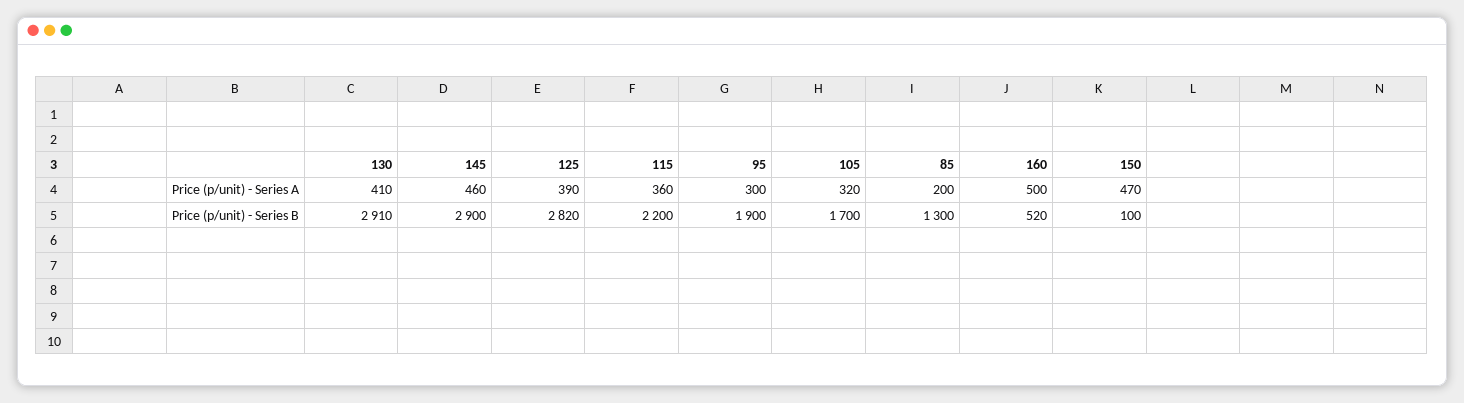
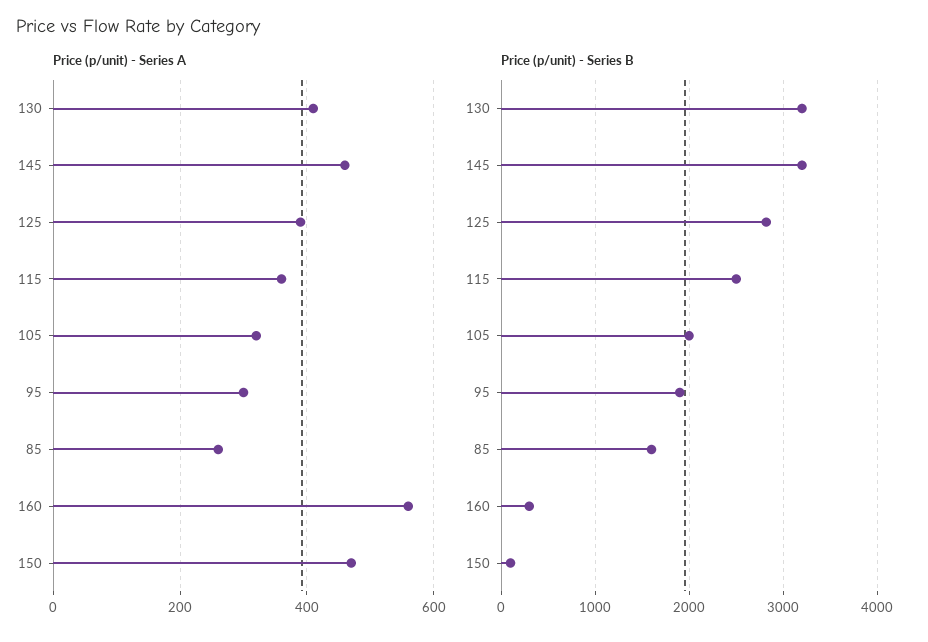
  {
    "Price (p/unit) - Series A": {
      "130": 410,
      "145": 460,
      "125": 390,
      "115": 360,
      "95": 300,
      "105": 320,
-     "85": 200,
+     "85": 260,
-     "160": 500,
+     "160": 560,
      "150": 470
    },
    "Price (p/unit) - Series B": {
-     "130": 2910,
+     "130": 3200,
-     "145": 2900,
+     "145": 3200,
      "125": 2820,
-     "115": 2200,
+     "115": 2500,
      "95": 1900,
-     "105": 1700,
+     "105": 2000,
-     "85": 1300,
+     "85": 1600,
-     "160": 520,
+     "160": 300,
      "150": 100
    }
  }

